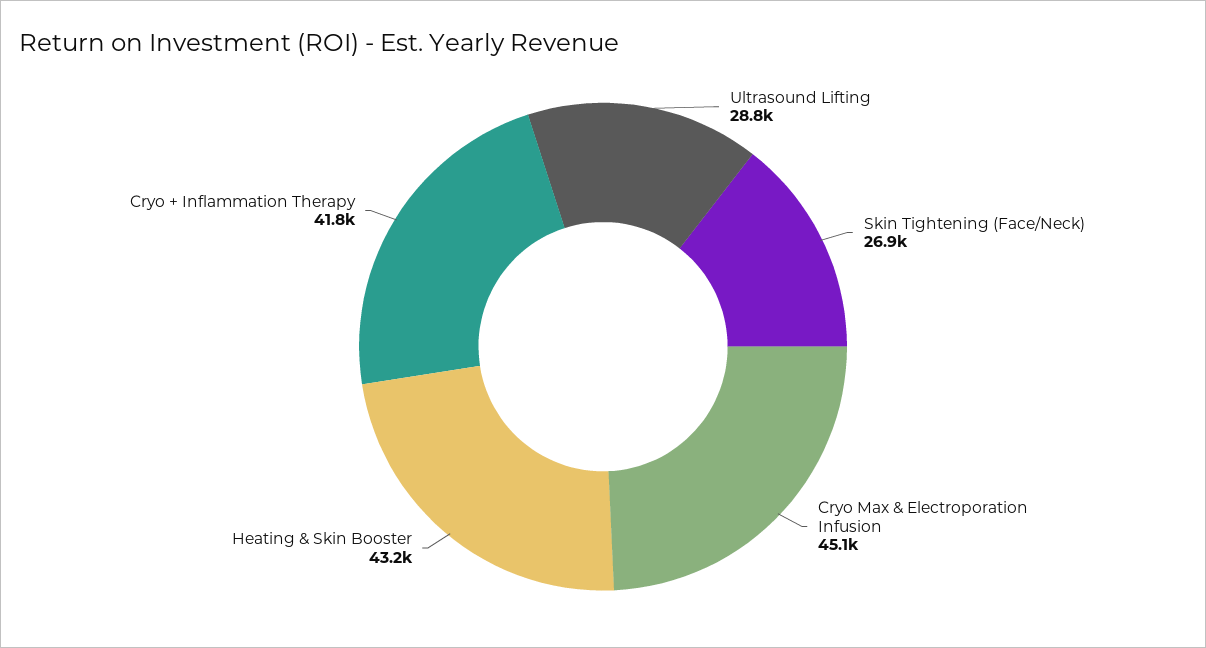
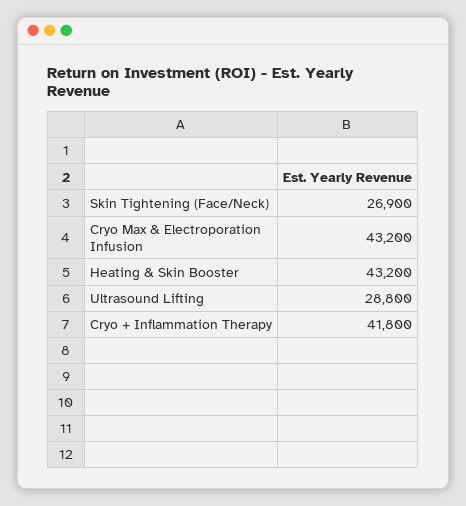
  {
    "Ultrasound Lifting": 28800,
    "Skin Tightening (Face/Neck)": 26900,
-   "Cryo Max & Electroporation Infusion": 45100,
+   "Cryo Max & Electroporation Infusion": 43200,
    "Heating & Skin Booster": 43200,
    "Cryo + Inflammation Therapy": 41800
  }

